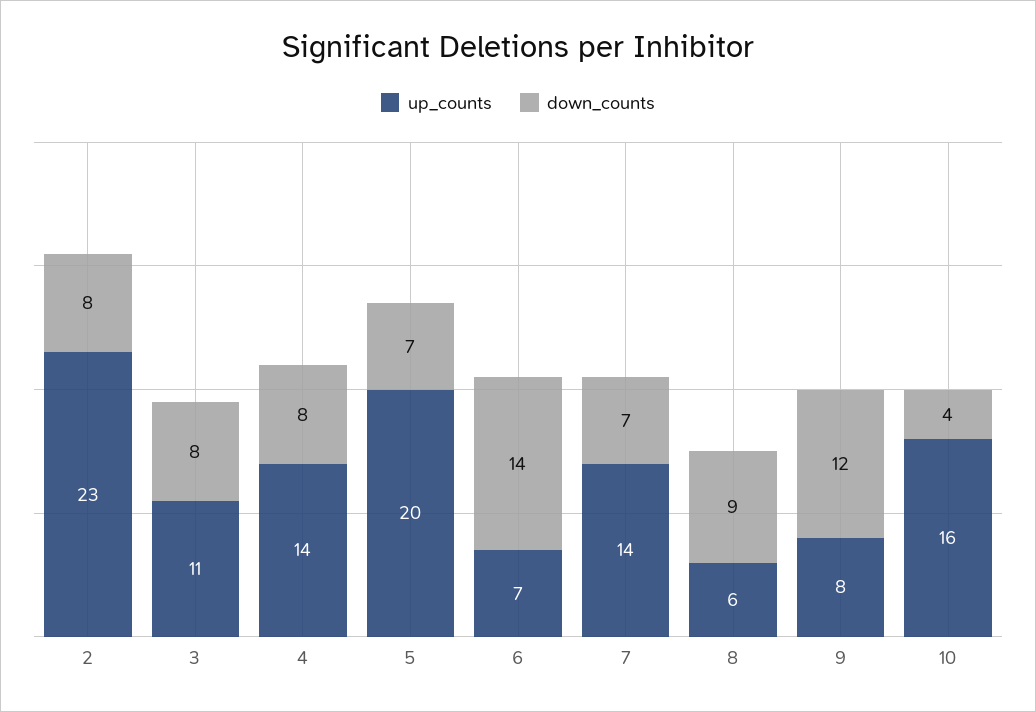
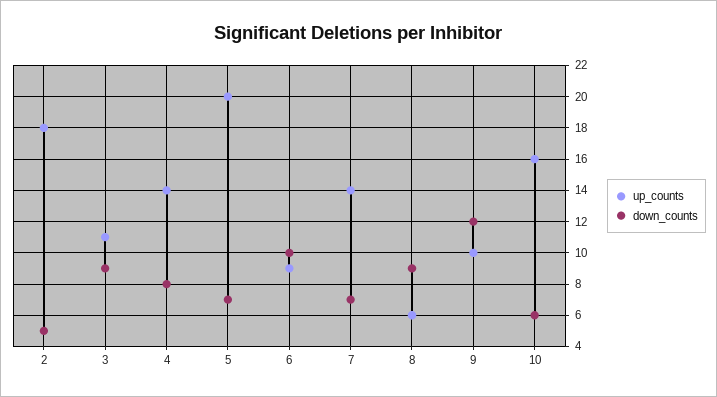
  {
    "up_counts": {
-     "2": 23,
+     "2": 18,
      "3": 11,
      "4": 14,
      "5": 20,
-     "6": 7,
+     "6": 9,
      "7": 14,
      "8": 6,
-     "9": 8,
+     "9": 10,
      "10": 16
    },
    "down_counts": {
-     "2": 8,
+     "2": 5,
-     "3": 8,
+     "3": 9,
      "4": 8,
      "5": 7,
-     "6": 14,
+     "6": 10,
      "7": 7,
      "8": 9,
      "9": 12,
-     "10": 4
+     "10": 6
    }
  }

